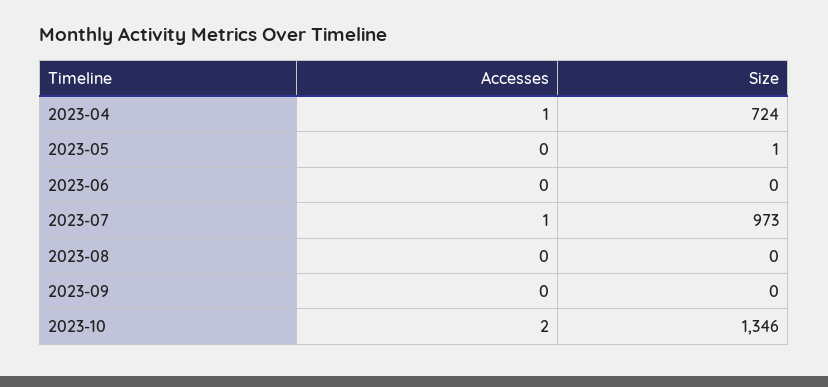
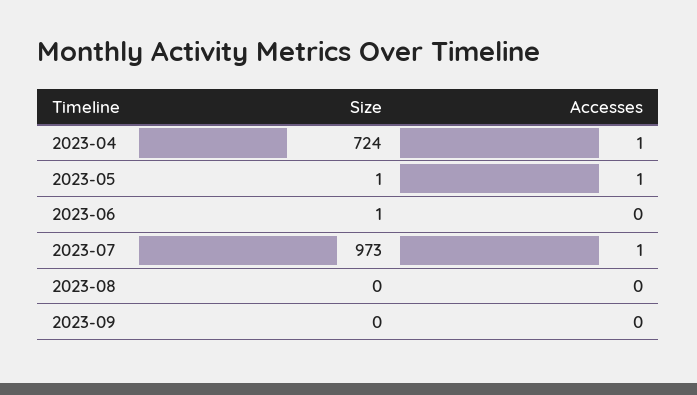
  {
    "Accesses": {
      "2023-04": 1,
-     "2023-05": 0,
+     "2023-05": 1,
      "2023-06": 0,
      "2023-07": 1,
      "2023-08": 0,
-     "2023-09": 0,
+     "2023-09": 0
-     "2023-10": 2
    },
    "Size": {
      "2023-04": 724,
      "2023-05": 1,
-     "2023-06": 0,
+     "2023-06": 1,
      "2023-07": 973,
      "2023-08": 0,
-     "2023-09": 0,
+     "2023-09": 0
-     "2023-10": 1346
    }
  }

